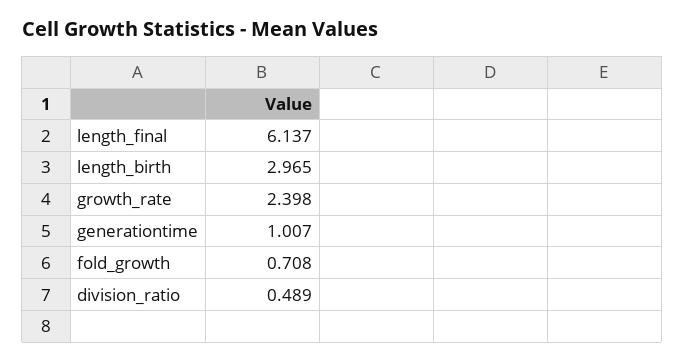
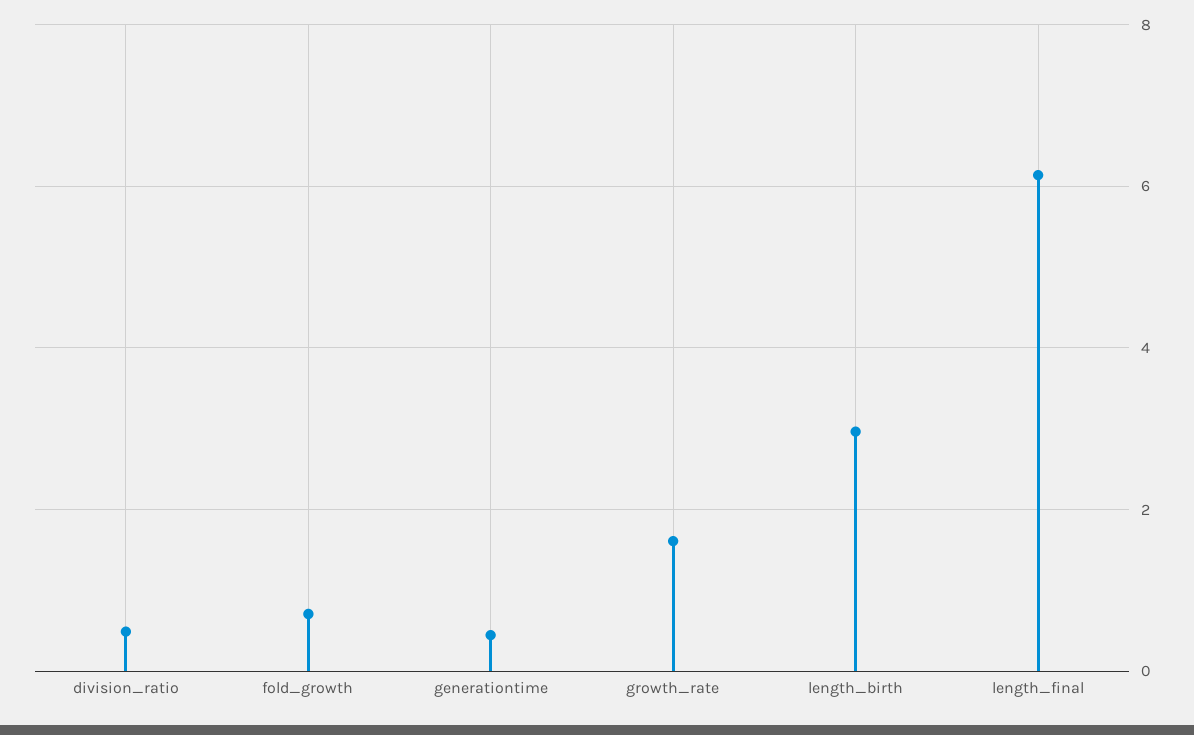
  {
    "length_final": 6.137,
    "length_birth": 2.965,
-   "growth_rate": 2.398,
+   "growth_rate": 1.6,
-   "generationtime": 1.007,
+   "generationtime": 0.4,
    "fold_growth": 0.708,
    "division_ratio": 0.489
  }

